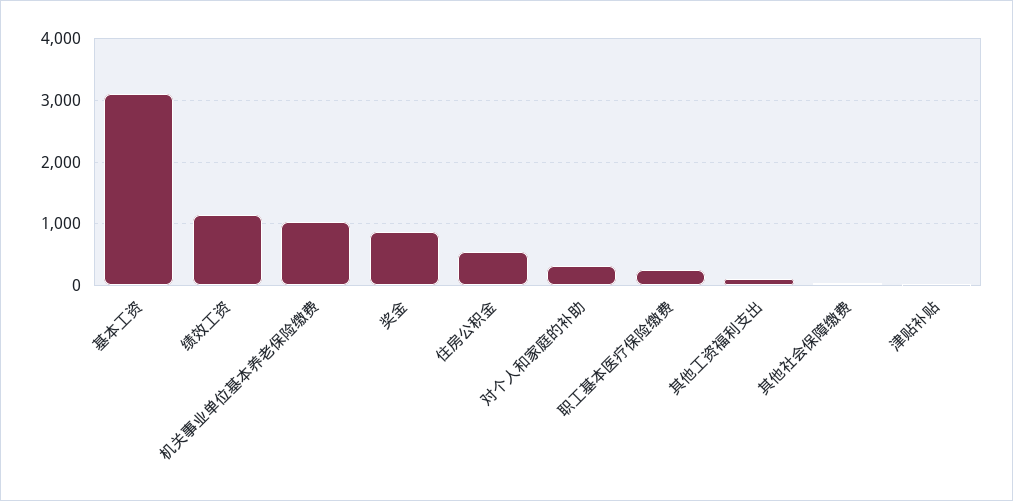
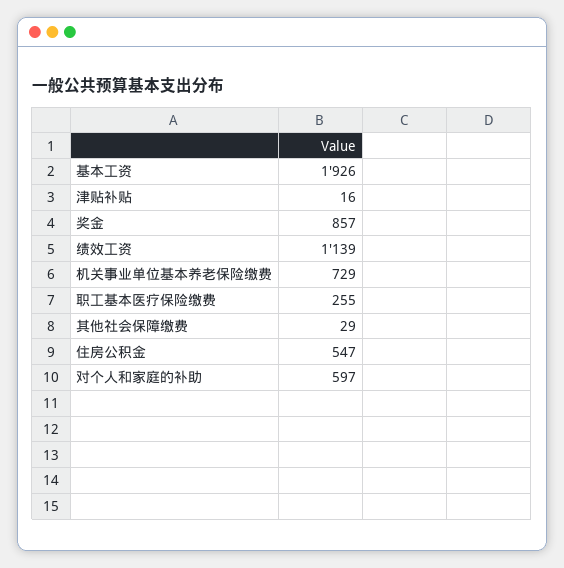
  {
-   "基本工资": 3100,
+   "基本工资": 1926,
    "绩效工资": 1139,
-   "机关事业单位基本养老保险缴费": 1000,
+   "机关事业单位基本养老保险缴费": 729,
    "奖金": 857,
    "住房公积金": 547,
-   "对个人和家庭的补助": 300,
+   "对个人和家庭的补助": 597,
    "职工基本医疗保险缴费": 255,
-   "其他工资福利支出": 100,
    "其他社会保障缴费": 29,
    "津贴补贴": 16
  }

